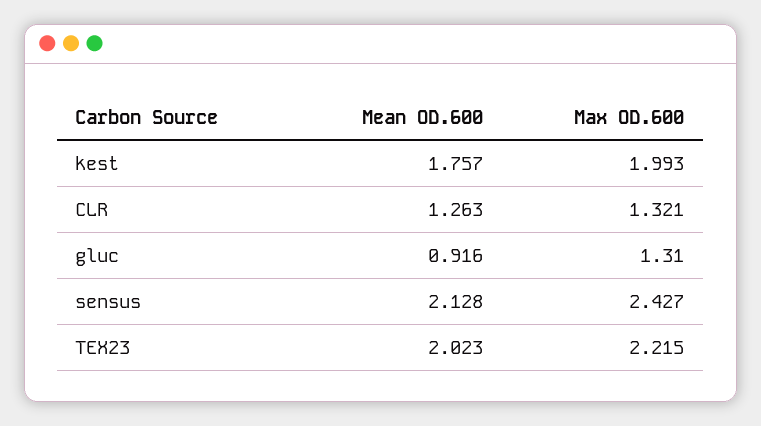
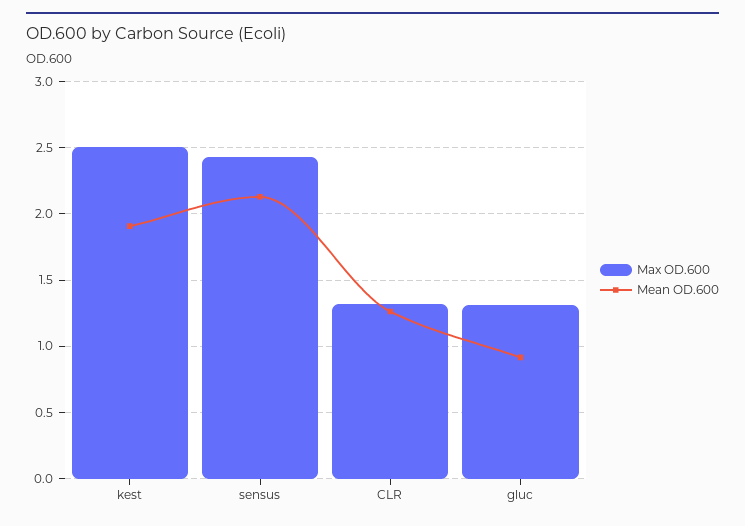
  {
    "Mean OD.600": {
-     "kest": 1.757,
+     "kest": 1.9,
      "CLR": 1.263,
      "gluc": 0.916,
-     "sensus": 2.128,
+     "sensus": 2.128
-     "TEX23": 2.023
    },
    "Max OD.600": {
-     "kest": 1.993,
+     "kest": 2.5,
      "CLR": 1.321,
      "gluc": 1.31,
-     "sensus": 2.427,
+     "sensus": 2.427
-     "TEX23": 2.215
    }
  }

